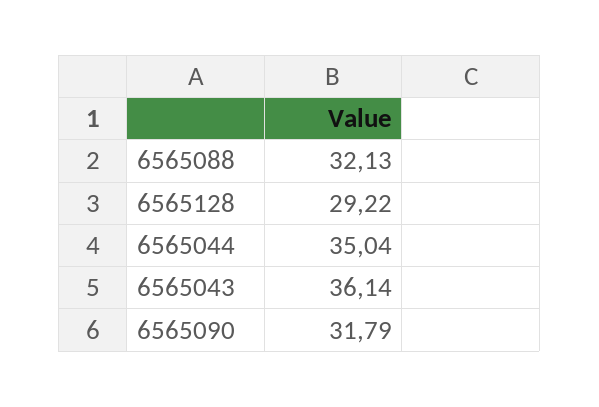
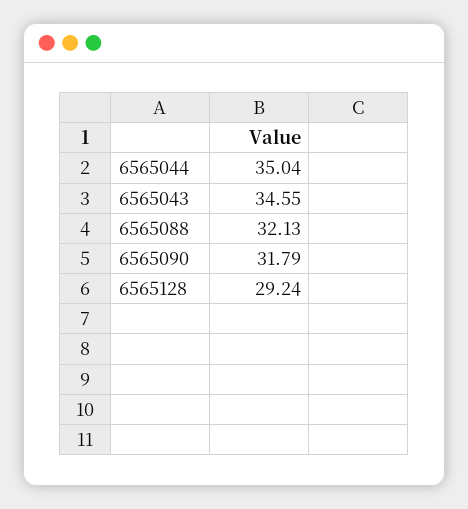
  {
    "6565088": 32.13,
-   "6565128": 29.22,
+   "6565128": 29.24,
    "6565044": 35.04,
-   "6565043": 36.14,
+   "6565043": 34.55,
    "6565090": 31.79
  }

